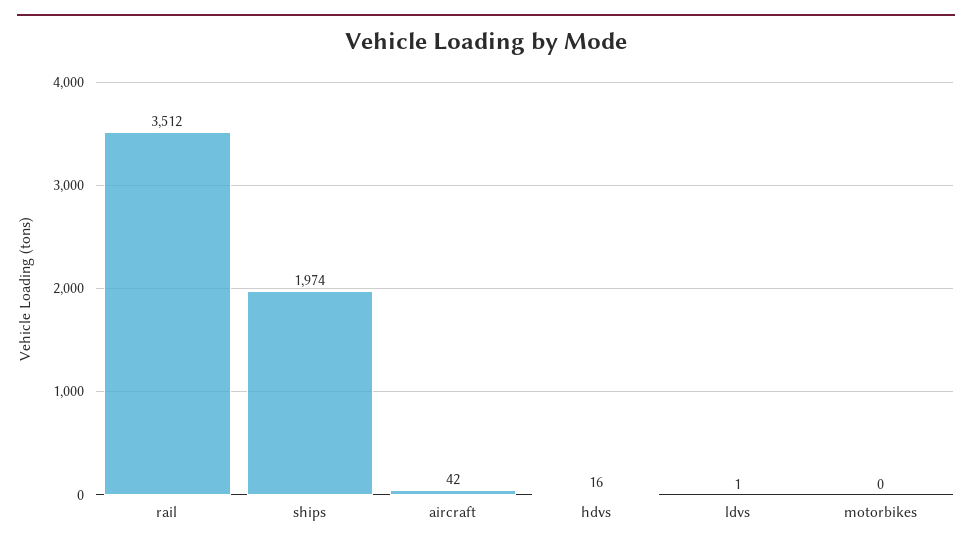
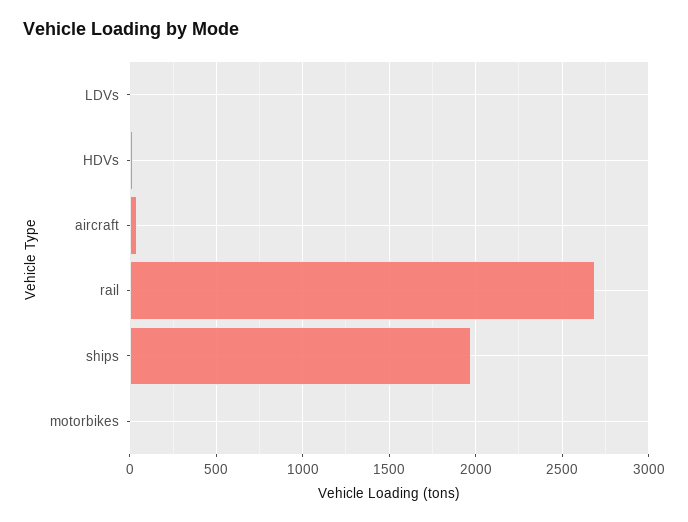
  {
-   "rail": 3512,
+   "rail": 2700,
    "ships": 1974,
    "aircraft": 42,
    "hdvs": 16,
    "ldvs": 1,
    "motorbikes": 0
  }

